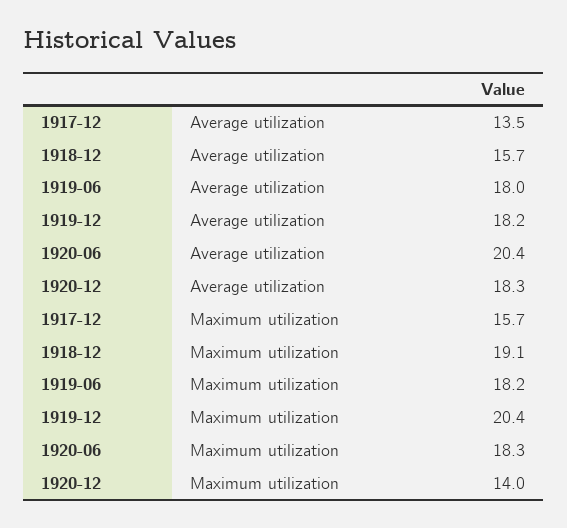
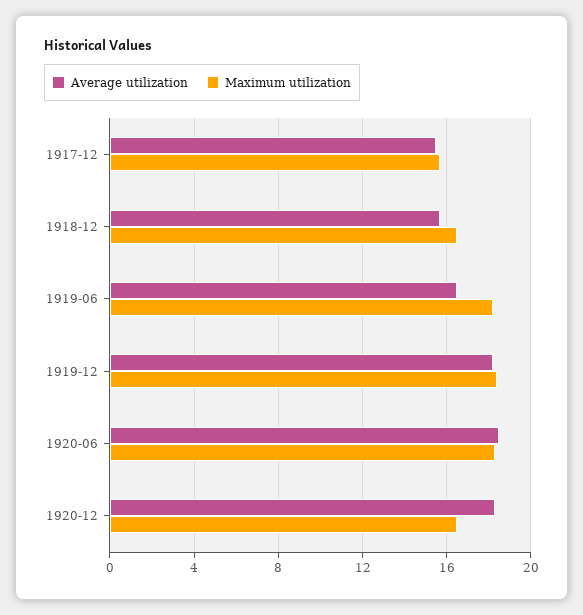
  {
    "Average utilization": {
-     "1917-12": 13.5,
+     "1917-12": 15.5,
      "1918-12": 15.7,
-     "1919-06": 18,
+     "1919-06": 16.5,
      "1919-12": 18.2,
-     "1920-06": 20.4,
+     "1920-06": 18.5,
      "1920-12": 18.3
    },
    "Maximum utilization": {
      "1917-12": 15.7,
-     "1918-12": 19.1,
+     "1918-12": 16.5,
      "1919-06": 18.2,
-     "1919-12": 20.4,
+     "1919-12": 18.5,
      "1920-06": 18.3,
-     "1920-12": 14
+     "1920-12": 16.5
    }
  }

